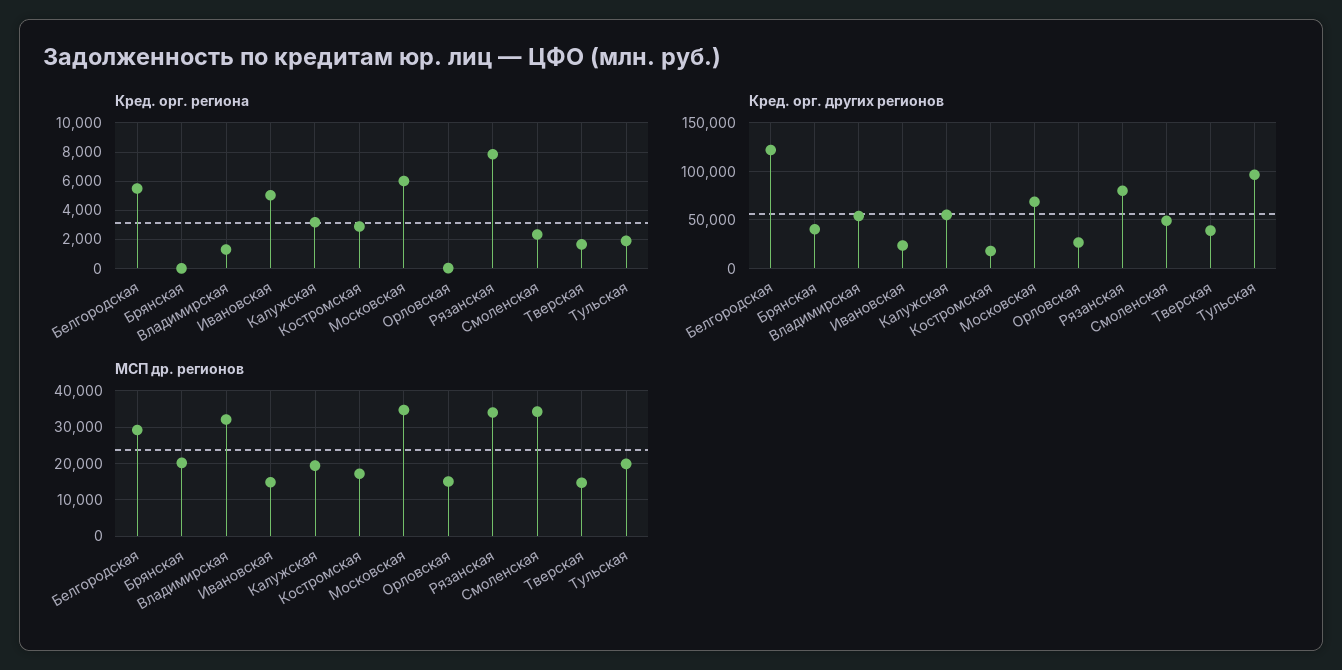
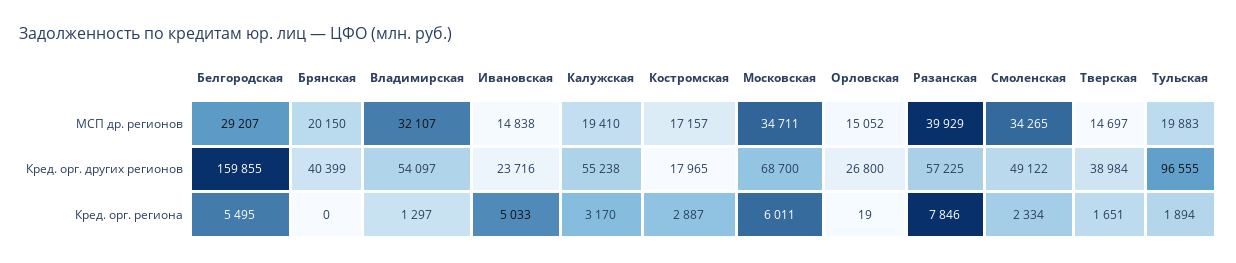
  {
    "Кред. орг. региона": {
      "Белгородская": 5495,
      "Брянская": 0,
      "Владимирская": 1297,
      "Ивановская": 5033,
      "Калужская": 3170,
      "Костромская": 2887,
      "Московская": 6011,
      "Орловская": 19,
      "Рязанская": 7846,
      "Смоленская": 2334,
      "Тверская": 1651,
      "Тульская": 1894
    },
    "Кред. орг. других регионов": {
-     "Белгородская": 120000,
+     "Белгородская": 159855,
      "Брянская": 40399,
      "Владимирская": 54097,
      "Ивановская": 23716,
      "Калужская": 55238,
      "Костромская": 17965,
      "Московская": 68700,
      "Орловская": 26800,
-     "Рязанская": 80000,
+     "Рязанская": 57225,
      "Смоленская": 49122,
      "Тверская": 38984,
      "Тульская": 96555
    },
    "МСП др. регионов": {
      "Белгородская": 29207,
      "Брянская": 20150,
      "Владимирская": 32107,
      "Ивановская": 14838,
      "Калужская": 19410,
      "Костромская": 17157,
      "Московская": 34711,
      "Орловская": 15052,
-     "Рязанская": 34000,
+     "Рязанская": 39929,
      "Смоленская": 34265,
      "Тверская": 14697,
      "Тульская": 19883
    }
  }

